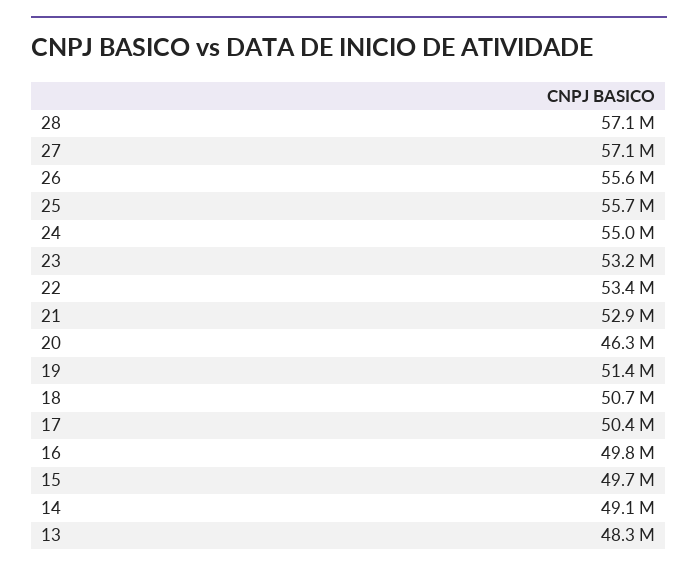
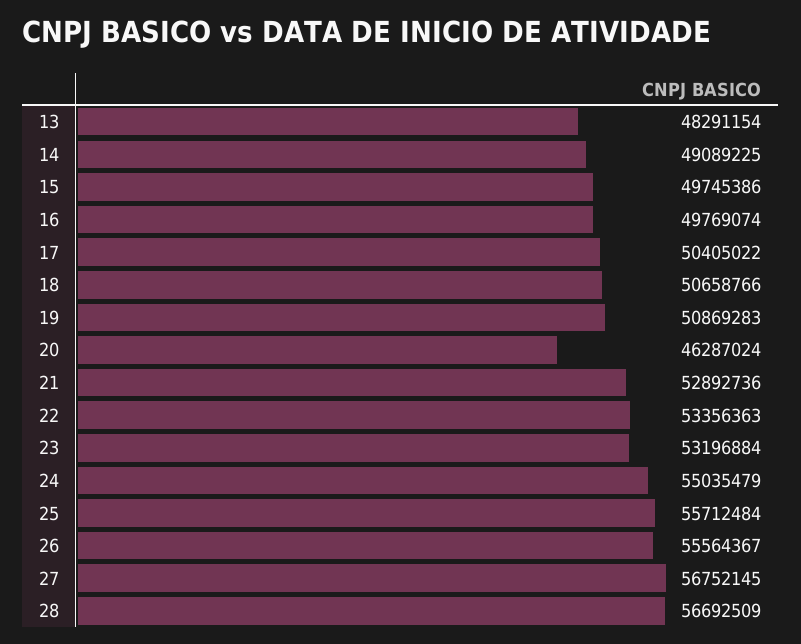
  {
-   "28": 57100000,
+   "28": 56692509,
-   "27": 57100000,
+   "27": 56752145,
    "26": 55564367,
    "25": 55712484,
    "24": 55035479,
    "23": 53196884,
    "22": 53356363,
    "21": 52892736,
    "20": 46287024,
-   "19": 51400000,
+   "19": 50869283,
    "18": 50658766,
    "17": 50405022,
    "16": 49769074,
    "15": 49745386,
    "14": 49089225,
    "13": 48291154
  }

